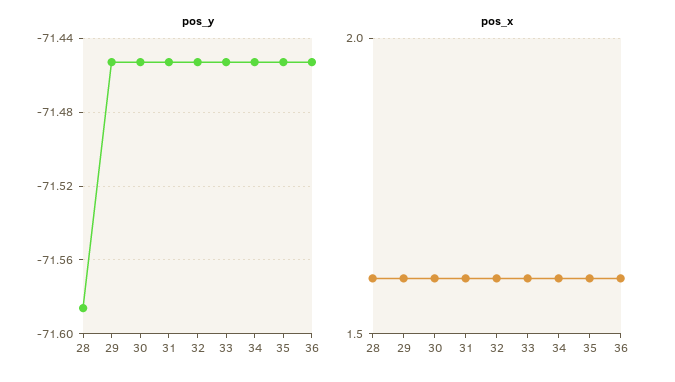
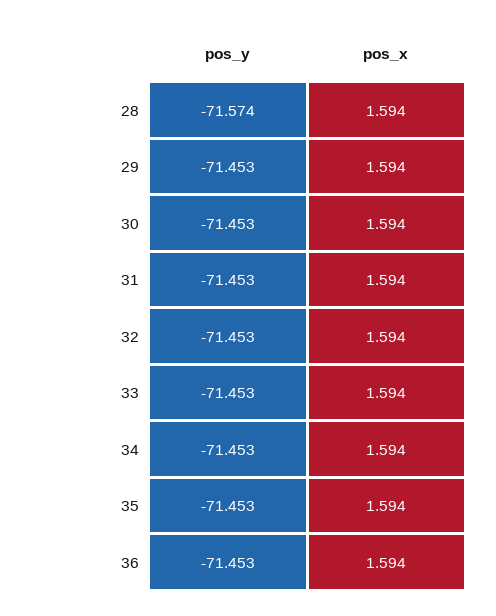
  {
    "pos_y": {
-     "28": -71.585,
+     "28": -71.574,
      "29": -71.453,
      "30": -71.453,
      "31": -71.453,
      "32": -71.453,
      "33": -71.453,
      "34": -71.453,
      "35": -71.453,
      "36": -71.453
    },
    "pos_x": {
      "28": 1.594,
      "29": 1.594,
      "30": 1.594,
      "31": 1.594,
      "32": 1.594,
      "33": 1.594,
      "34": 1.594,
      "35": 1.594,
      "36": 1.594
    }
  }

